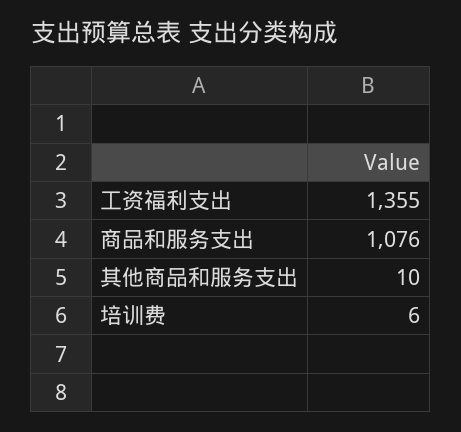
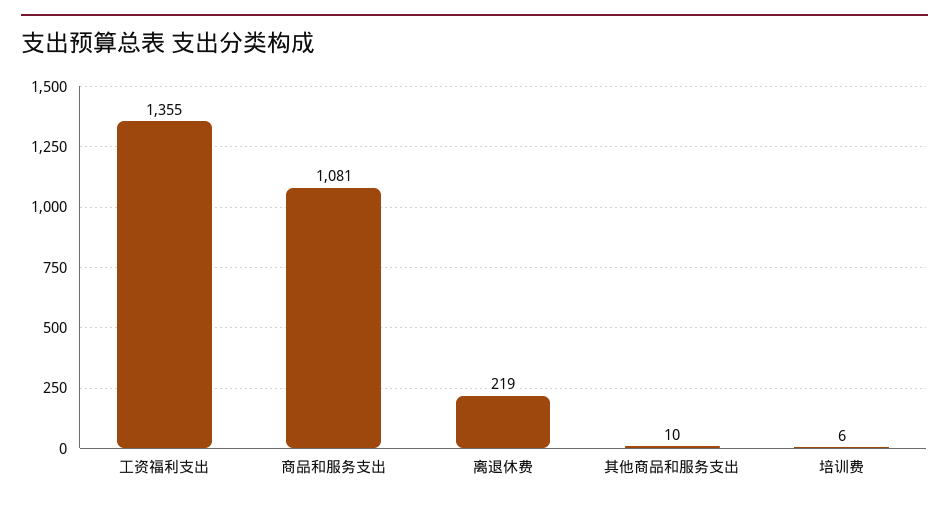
  {
    "工资福利支出": 1355,
-   "商品和服务支出": 1076,
+   "商品和服务支出": 1081,
    "其他商品和服务支出": 10,
-   "培训费": 6
+   "培训费": 6,
+   "离退休费": 219
  }

